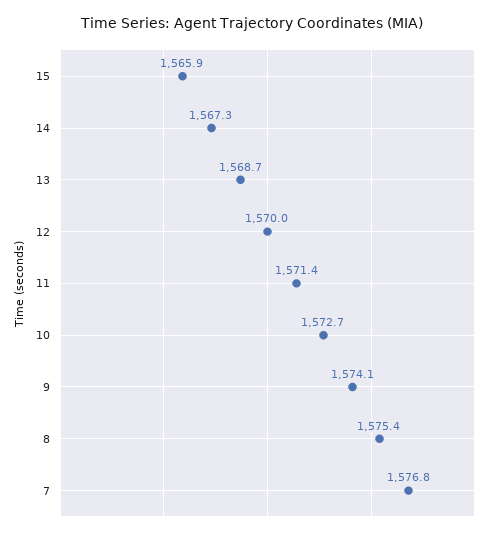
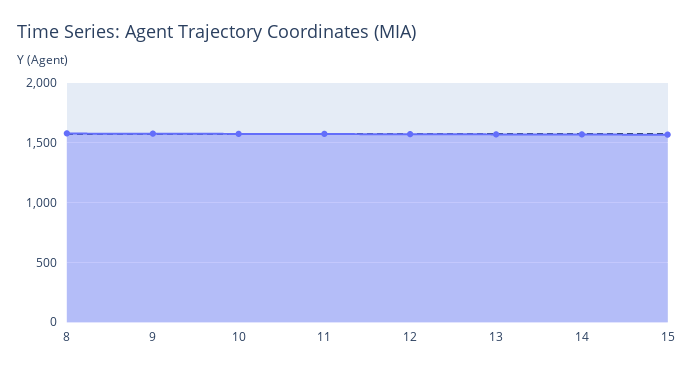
  {
    "15": 1565.9,
    "14": 1567.3,
    "13": 1568.7,
    "12": 1570,
    "11": 1571.4,
    "10": 1572.7,
    "9": 1574.1,
-   "8": 1575.4,
+   "8": 1575.4
-   "7": 1576.8
  }

